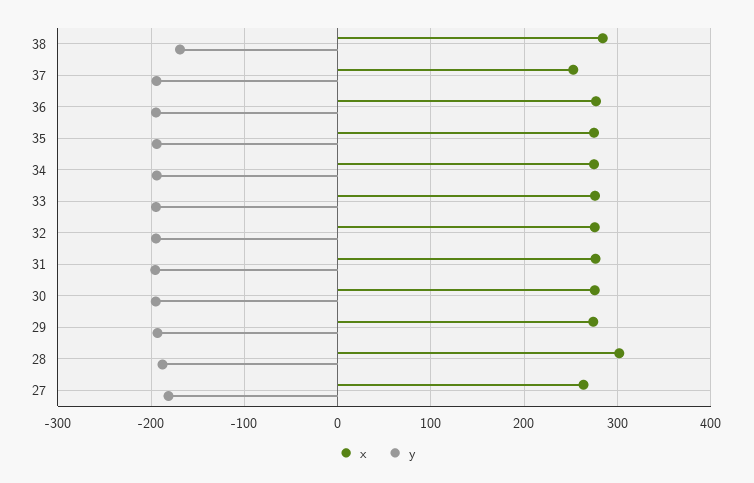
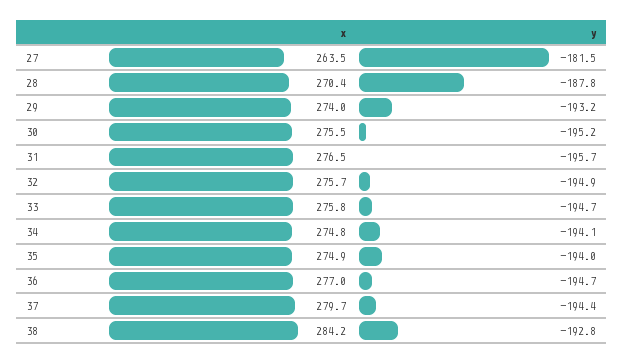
  {
    "x": {
      "38": 284.2,
-     "37": 250,
+     "37": 279.7,
      "36": 277,
      "35": 274.9,
      "34": 274.8,
      "33": 275.8,
      "32": 275.7,
      "31": 276.5,
      "30": 275.5,
      "29": 274,
-     "28": 300,
+     "28": 270.4,
      "27": 263.5
    },
    "y": {
-     "38": -170,
+     "38": -192.8,
      "37": -194.4,
      "36": -194.7,
      "35": -194,
      "34": -194.1,
      "33": -194.7,
      "32": -194.9,
      "31": -195.7,
      "30": -195.2,
      "29": -193.2,
      "28": -187.8,
      "27": -181.5
    }
  }

